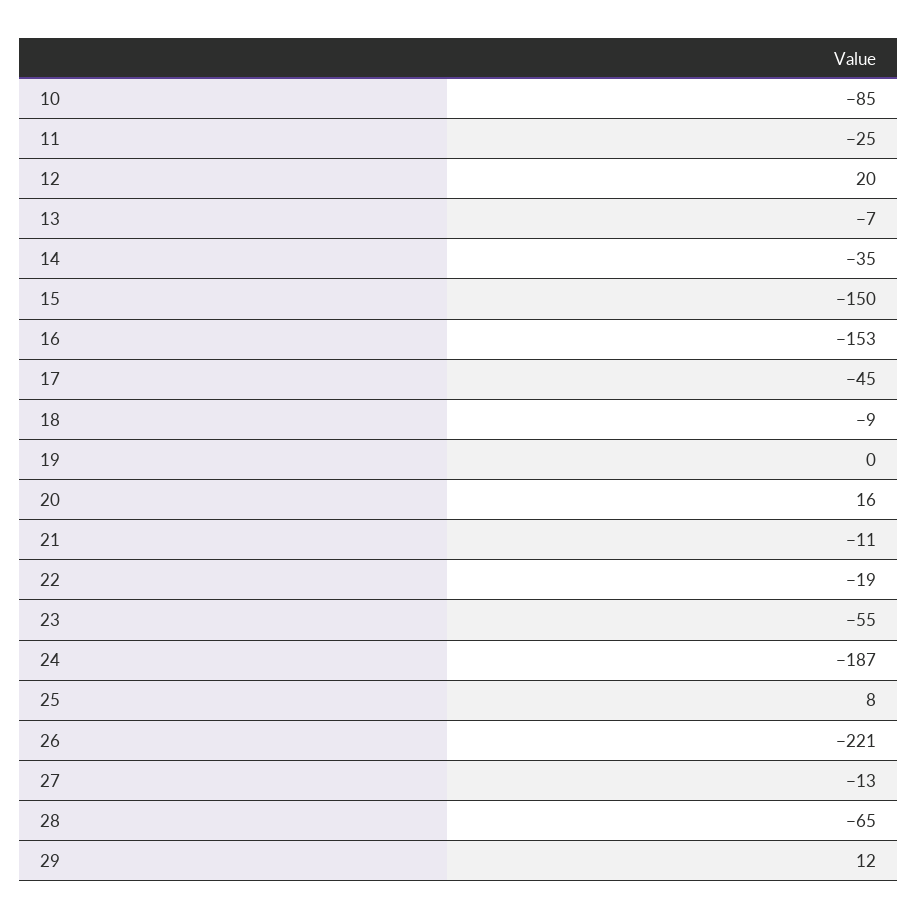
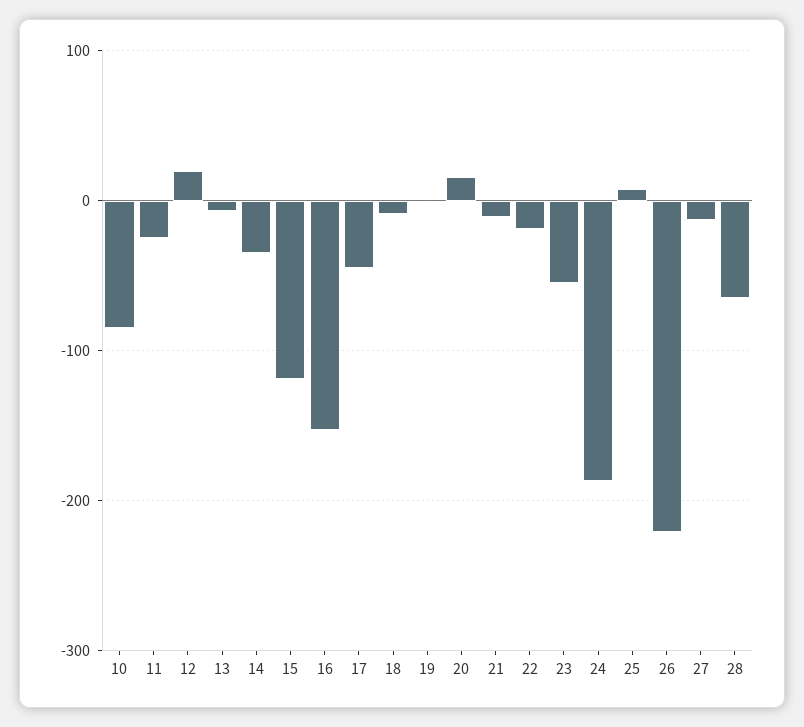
  {
    "10": -85,
    "11": -25,
    "12": 20,
    "13": -7,
    "14": -35,
-   "15": -150,
+   "15": -120,
    "16": -153,
    "17": -45,
    "18": -9,
    "19": 0,
    "20": 16,
    "21": -11,
    "22": -19,
    "23": -55,
    "24": -187,
    "25": 8,
    "26": -221,
    "27": -13,
-   "28": -65,
+   "28": -65
-   "29": 12
  }

